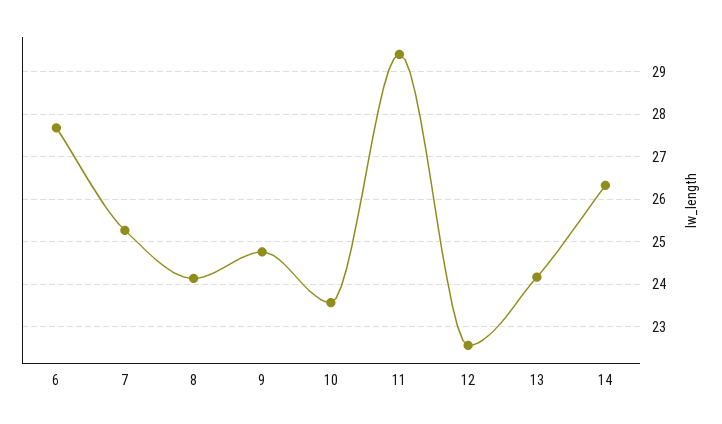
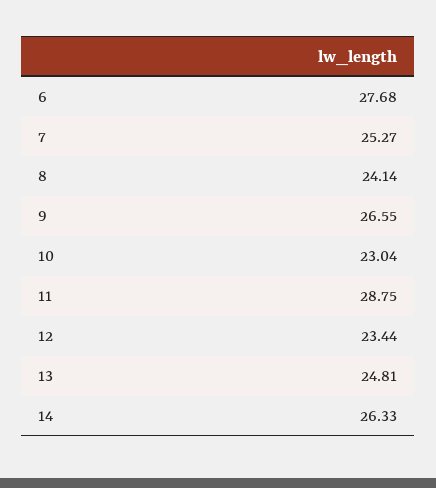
  {
    "6": 27.68,
    "7": 25.27,
    "8": 24.14,
-   "9": 24.8,
+   "9": 26.55,
-   "10": 23.6,
+   "10": 23.04,
-   "11": 29.4,
+   "11": 28.75,
-   "12": 22.6,
+   "12": 23.44,
-   "13": 24.2,
+   "13": 24.81,
    "14": 26.33
  }

